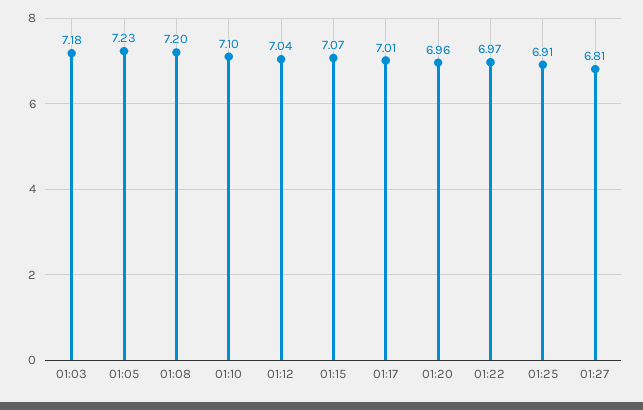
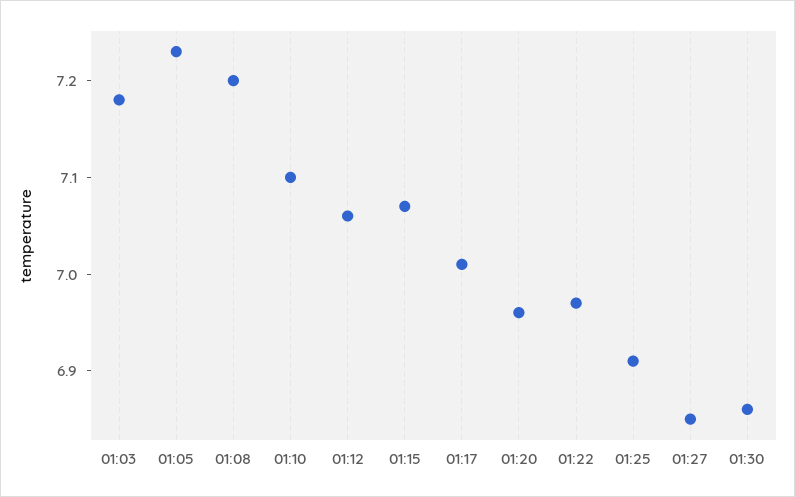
  {
    "01:03": 7.18,
    "01:05": 7.23,
    "01:08": 7.2,
    "01:10": 7.1,
-   "01:12": 7.04,
+   "01:12": 7.06,
    "01:15": 7.07,
    "01:17": 7.01,
    "01:20": 6.96,
    "01:22": 6.97,
    "01:25": 6.91,
-   "01:27": 6.81
+   "01:27": 6.85,
+   "01:30": 6.86
  }

